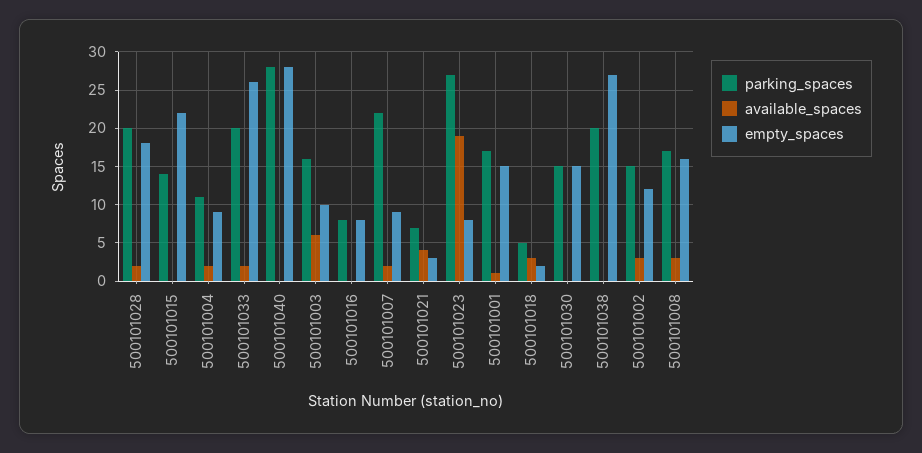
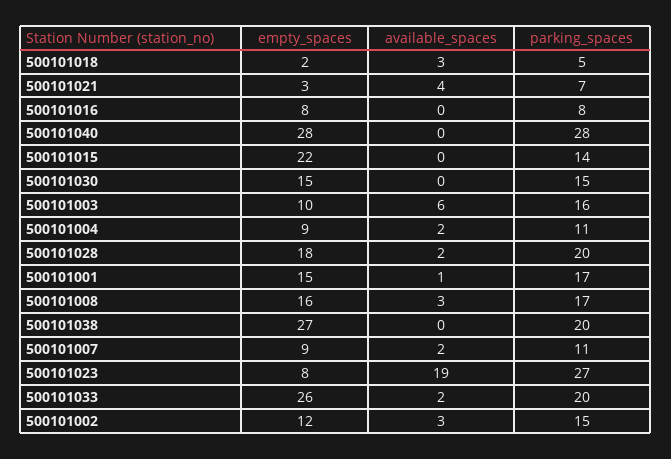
  {
    "parking_spaces": {
      "500101028": 20,
      "500101015": 14,
      "500101004": 11,
      "500101033": 20,
      "500101040": 28,
      "500101003": 16,
      "500101016": 8,
-     "500101007": 22,
+     "500101007": 11,
      "500101021": 7,
      "500101023": 27,
      "500101001": 17,
      "500101018": 5,
      "500101030": 15,
      "500101038": 20,
      "500101002": 15,
      "500101008": 17
    },
    "available_spaces": {
      "500101028": 2,
      "500101015": 0,
      "500101004": 2,
      "500101033": 2,
      "500101040": 0,
      "500101003": 6,
      "500101016": 0,
      "500101007": 2,
      "500101021": 4,
      "500101023": 19,
      "500101001": 1,
      "500101018": 3,
      "500101030": 0,
      "500101038": 0,
      "500101002": 3,
      "500101008": 3
    },
    "empty_spaces": {
      "500101028": 18,
      "500101015": 22,
      "500101004": 9,
      "500101033": 26,
      "500101040": 28,
      "500101003": 10,
      "500101016": 8,
      "500101007": 9,
      "500101021": 3,
      "500101023": 8,
      "500101001": 15,
      "500101018": 2,
      "500101030": 15,
      "500101038": 27,
      "500101002": 12,
      "500101008": 16
    }
  }

